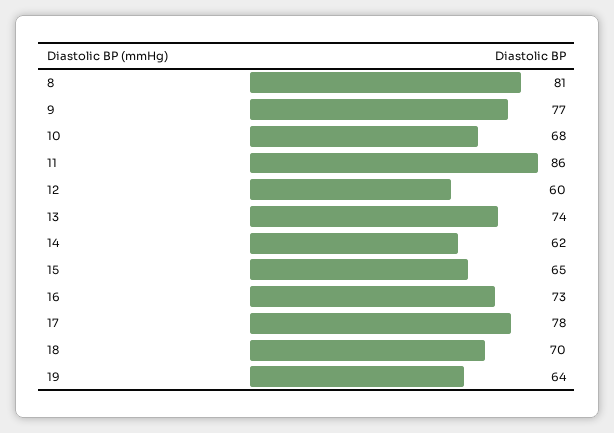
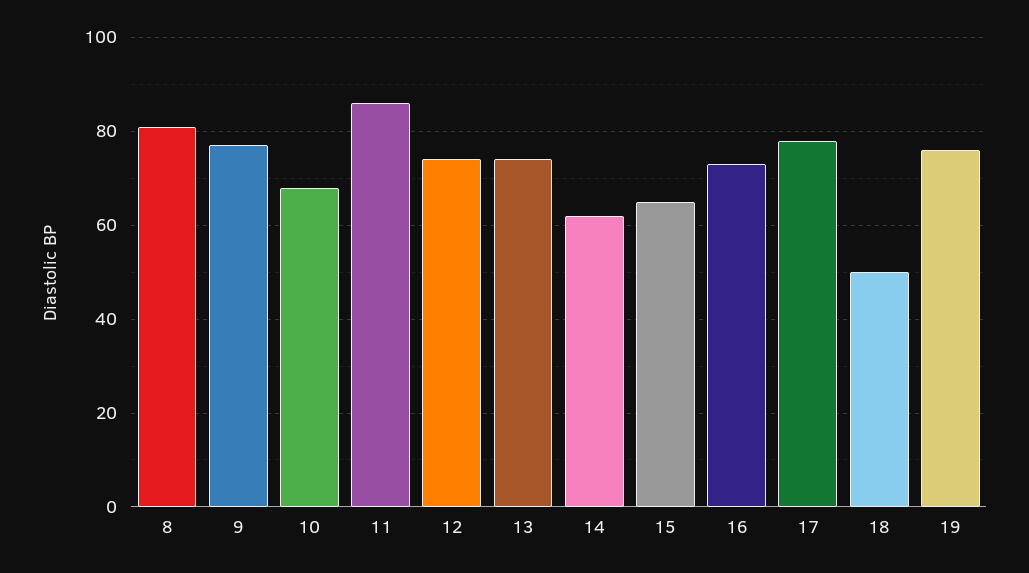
  {
    "8": 81,
    "9": 77,
    "10": 68,
    "11": 86,
-   "12": 60,
+   "12": 75,
    "13": 74,
    "14": 62,
    "15": 65,
    "16": 73,
    "17": 78,
-   "18": 70,
+   "18": 50,
-   "19": 64
+   "19": 75
  }

